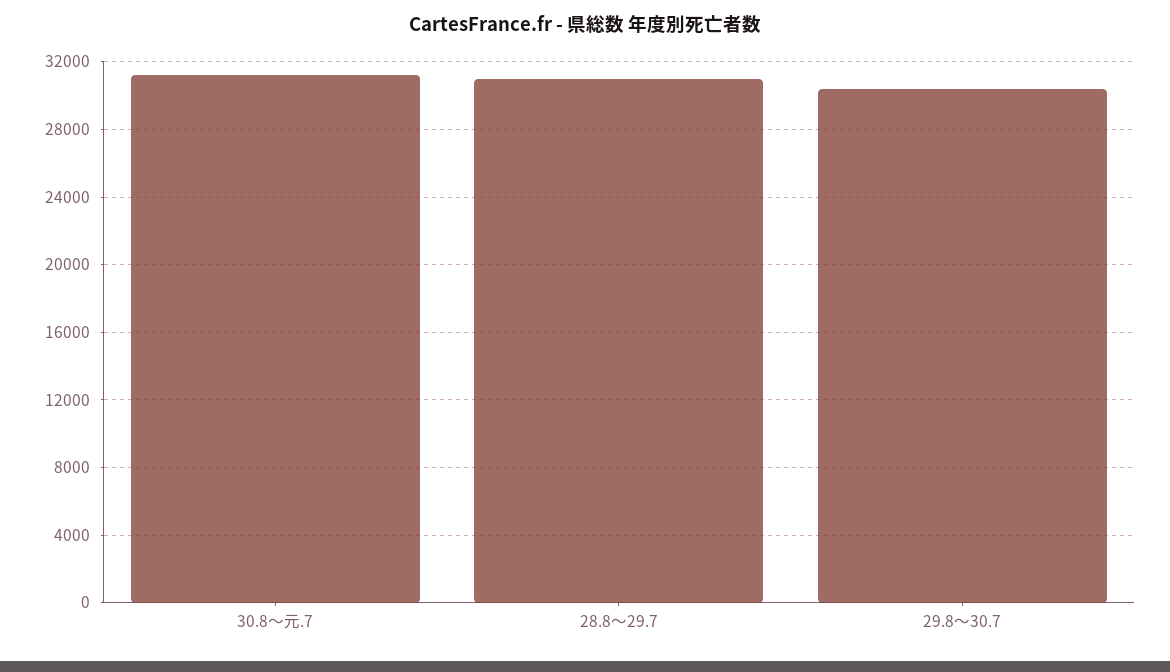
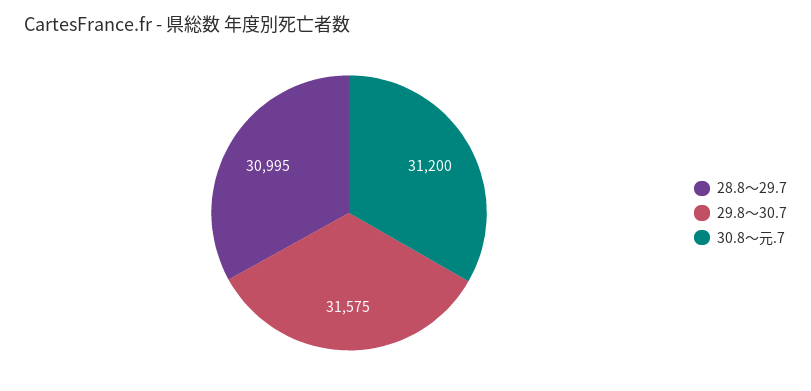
  {
    "30.8～元.7": 31200,
    "28.8～29.7": 30995,
-   "29.8～30.7": 30500
+   "29.8～30.7": 31575
  }

